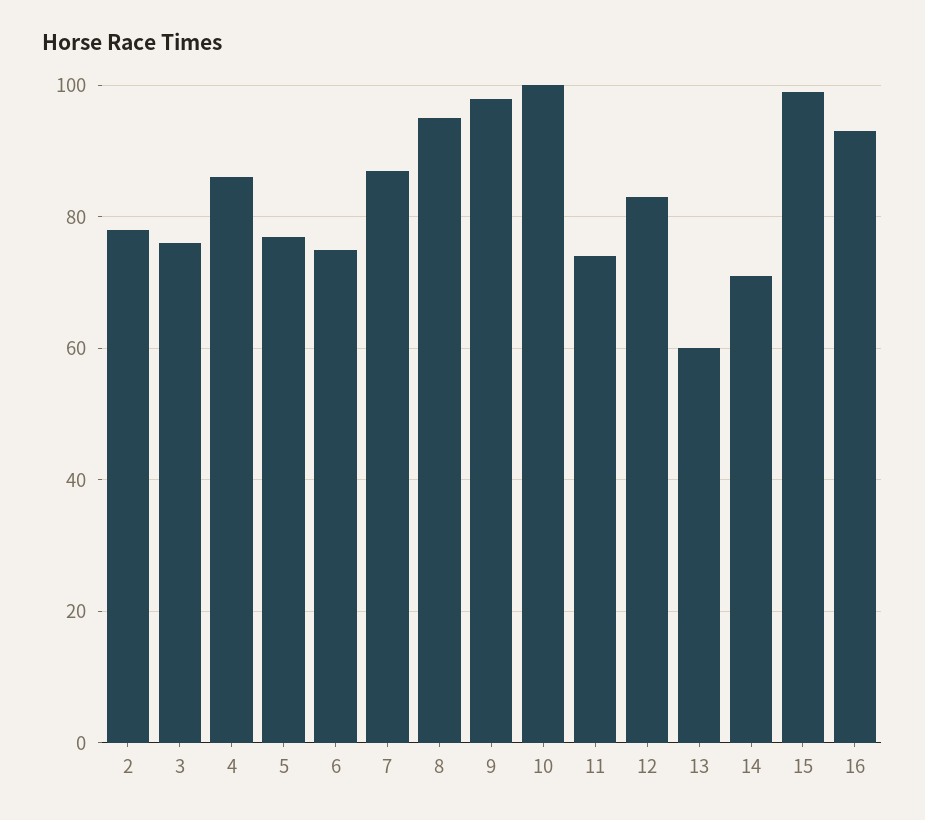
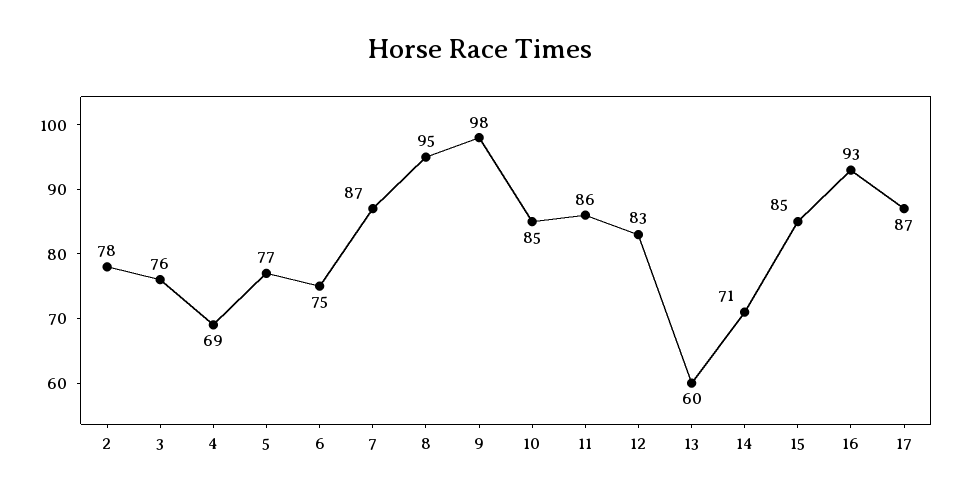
  {
    "2": 78,
    "3": 76,
-   "4": 85,
+   "4": 69,
    "5": 77,
    "6": 75,
    "7": 87,
    "8": 95,
    "9": 98,
-   "10": 100,
+   "10": 85,
-   "11": 75,
+   "11": 86,
    "12": 83,
    "13": 60,
    "14": 71,
-   "15": 100,
+   "15": 85,
-   "16": 93
+   "16": 93,
+   "17": 87
  }

